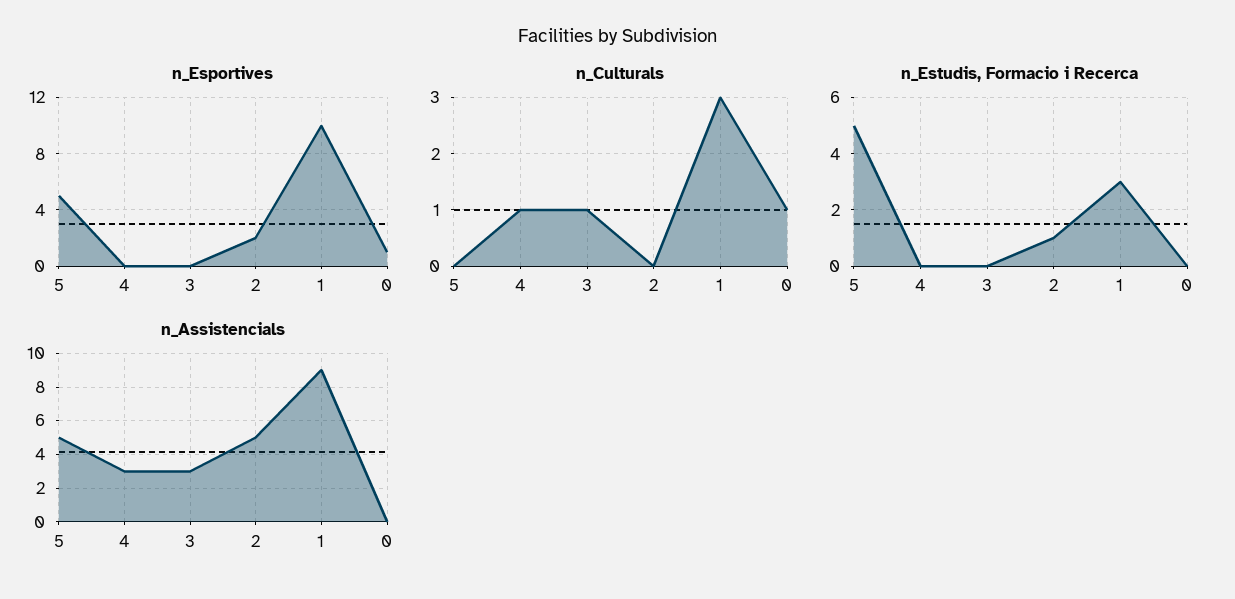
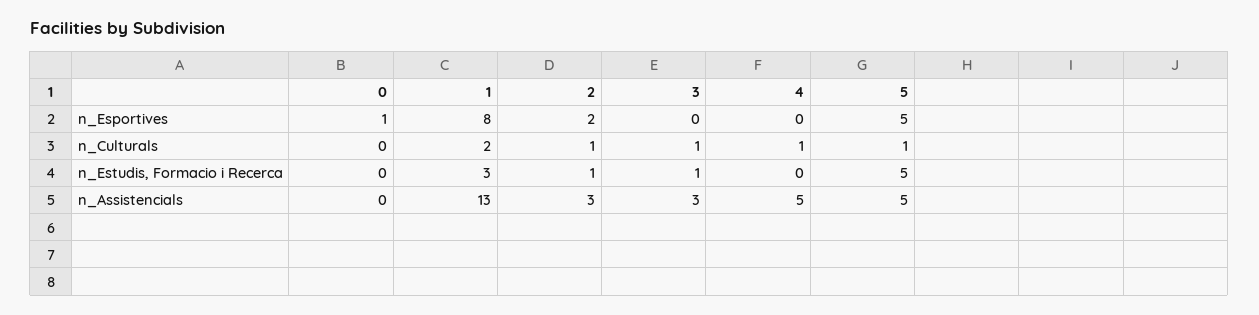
  {
    "n_Esportives": {
      "5": 5,
      "4": 0,
      "3": 0,
      "2": 2,
-     "1": 10,
+     "1": 8,
      "0": 1
    },
    "n_Culturals": {
-     "5": 0,
+     "5": 1,
      "4": 1,
      "3": 1,
-     "2": 0,
+     "2": 1,
-     "1": 3,
+     "1": 2,
-     "0": 1
+     "0": 0
    },
    "n_Estudis, Formacio i Recerca": {
      "5": 5,
      "4": 0,
-     "3": 0,
+     "3": 1,
      "2": 1,
      "1": 3,
      "0": 0
    },
    "n_Assistencials": {
      "5": 5,
-     "4": 3,
+     "4": 5,
      "3": 3,
-     "2": 5,
+     "2": 3,
-     "1": 9,
+     "1": 13,
      "0": 0
    }
  }

